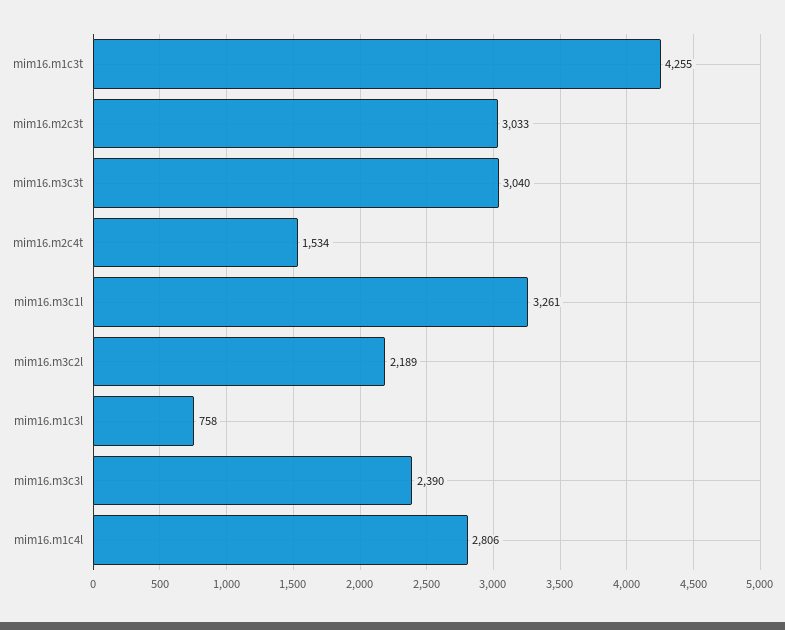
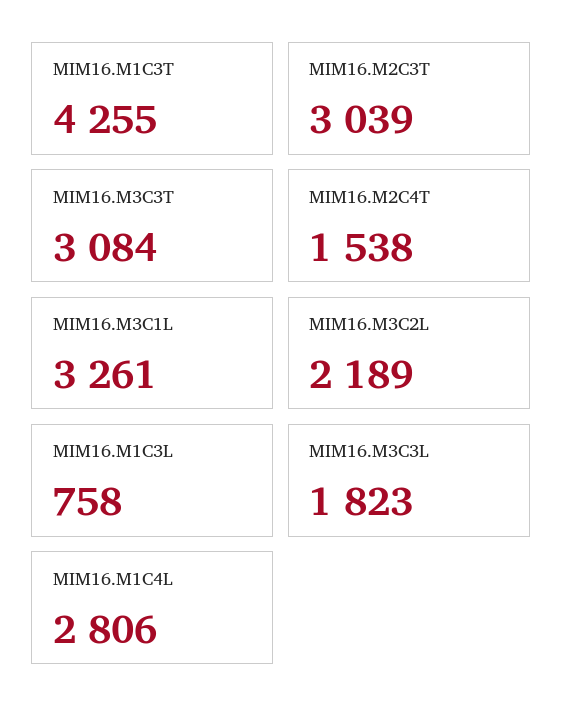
  {
    "mim16.m1c3t": 4255,
-   "mim16.m2c3t": 3033,
+   "mim16.m2c3t": 3039,
-   "mim16.m3c3t": 3040,
+   "mim16.m3c3t": 3084,
-   "mim16.m2c4t": 1534,
+   "mim16.m2c4t": 1538,
    "mim16.m3c1l": 3261,
    "mim16.m3c2l": 2189,
    "mim16.m1c3l": 758,
-   "mim16.m3c3l": 2390,
+   "mim16.m3c3l": 1823,
    "mim16.m1c4l": 2806
  }

